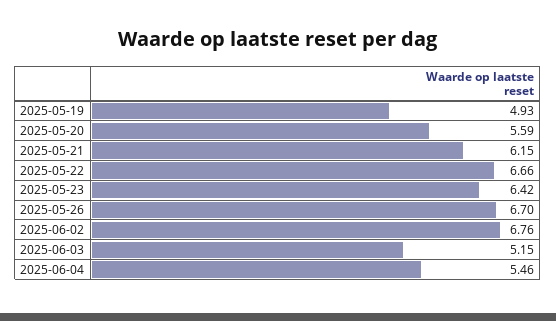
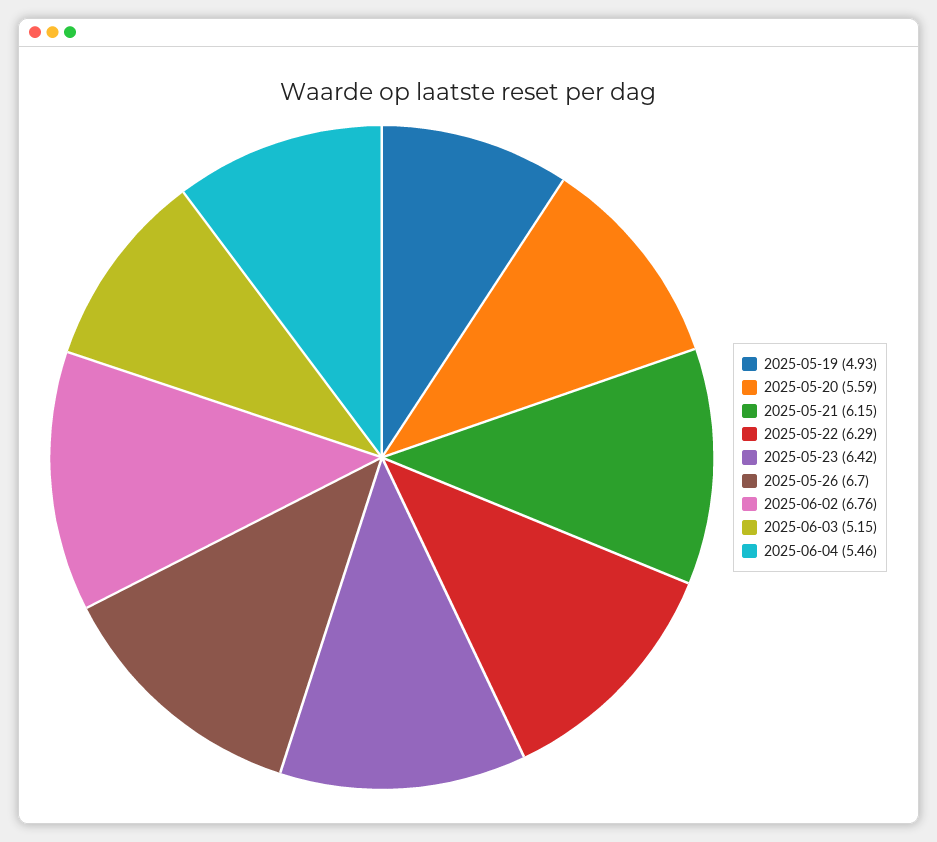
  {
    "2025-05-19": 4.93,
    "2025-05-20": 5.59,
    "2025-05-21": 6.15,
-   "2025-05-22": 6.66,
+   "2025-05-22": 6.29,
    "2025-05-23": 6.42,
    "2025-05-26": 6.7,
    "2025-06-02": 6.76,
    "2025-06-03": 5.15,
    "2025-06-04": 5.46
  }

